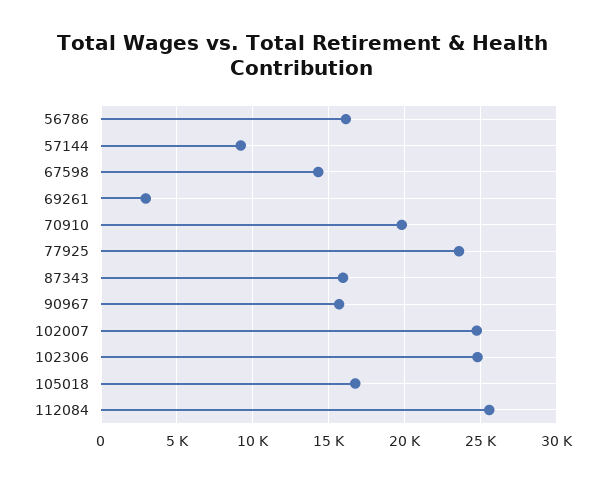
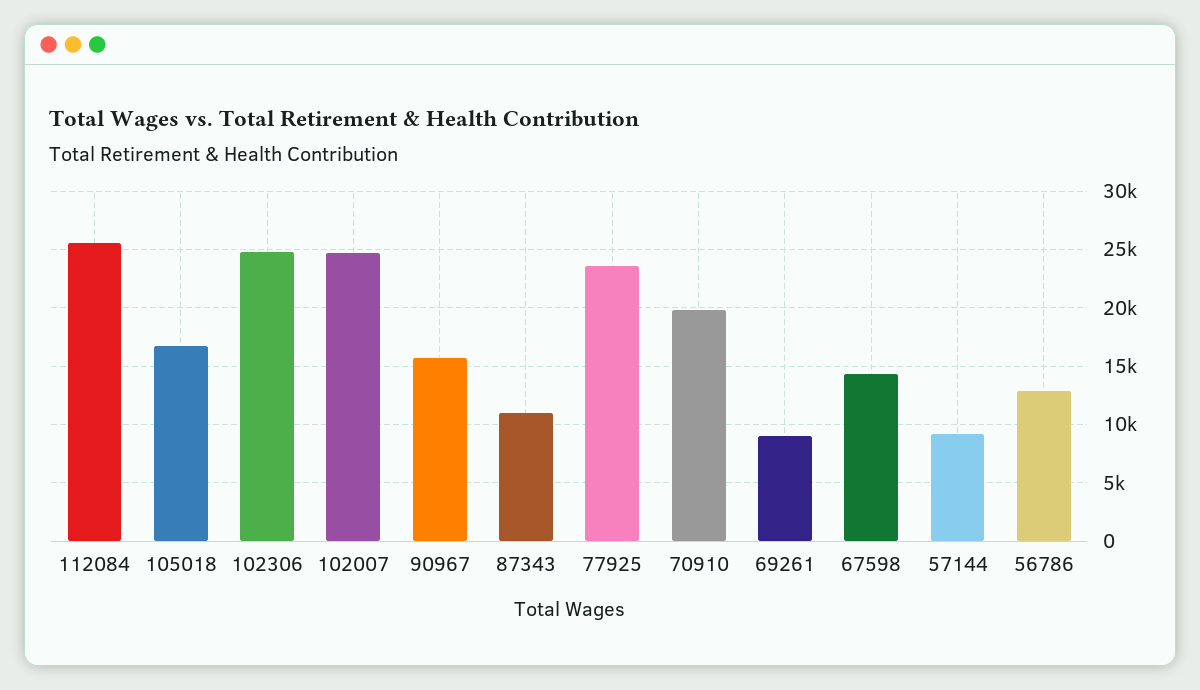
  {
-   "56786": 16000,
+   "56786": 13000,
    "57144": 9000,
    "67598": 14500,
-   "69261": 3000,
+   "69261": 9000,
    "70910": 20000,
    "77925": 23500,
-   "87343": 16000,
+   "87343": 11000,
    "90967": 15500,
    "102007": 24500,
    "102306": 25000,
    "105018": 16500,
    "112084": 25500
  }

